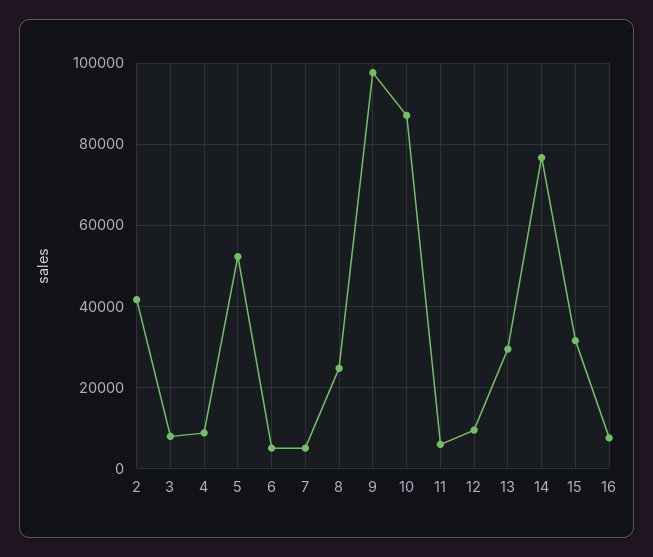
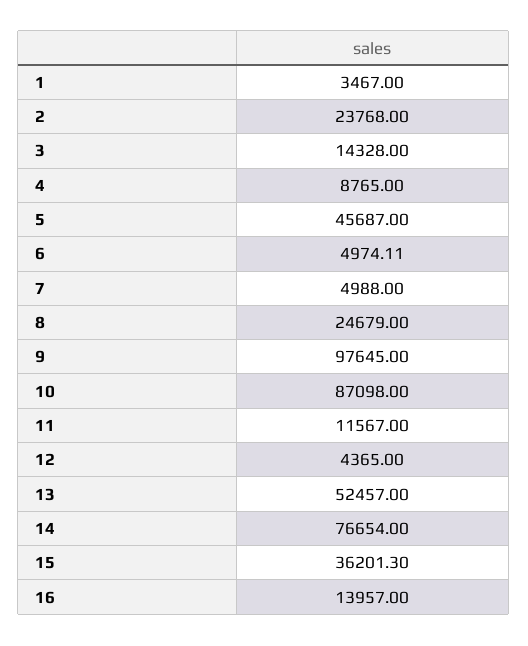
  {
-   "2": 42000,
+   "2": 23768,
-   "3": 8000,
+   "3": 14328,
    "4": 8765,
-   "5": 52000,
+   "5": 45687,
    "6": 4974.11,
    "7": 4988,
    "8": 24679,
    "9": 97645,
    "10": 87098,
-   "11": 6000,
+   "11": 11567,
-   "12": 10000,
+   "12": 4365,
-   "13": 30000,
+   "13": 52457,
    "14": 76654,
-   "15": 32000,
+   "15": 36201.3,
-   "16": 8000
+   "16": 13957,
+   "1": 3467
  }

